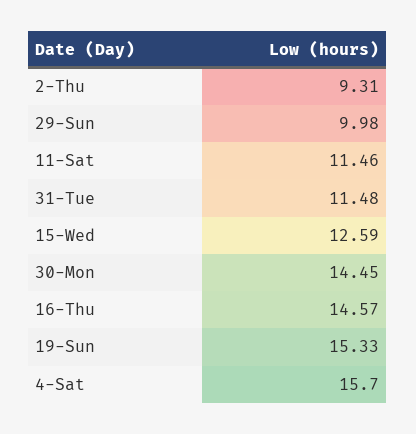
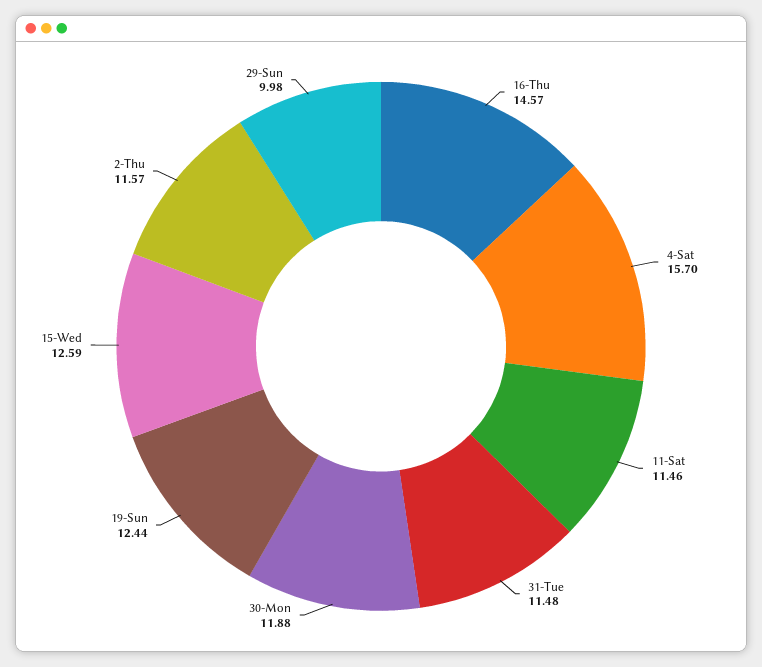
  {
-   "2-Thu": 9.31,
+   "2-Thu": 11.57,
    "29-Sun": 9.98,
    "11-Sat": 11.46,
    "31-Tue": 11.48,
    "15-Wed": 12.59,
-   "30-Mon": 14.45,
+   "30-Mon": 11.88,
    "16-Thu": 14.57,
-   "19-Sun": 15.33,
+   "19-Sun": 12.44,
    "4-Sat": 15.7
  }

